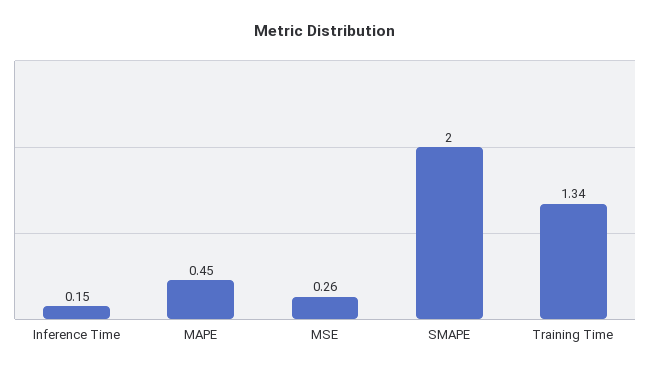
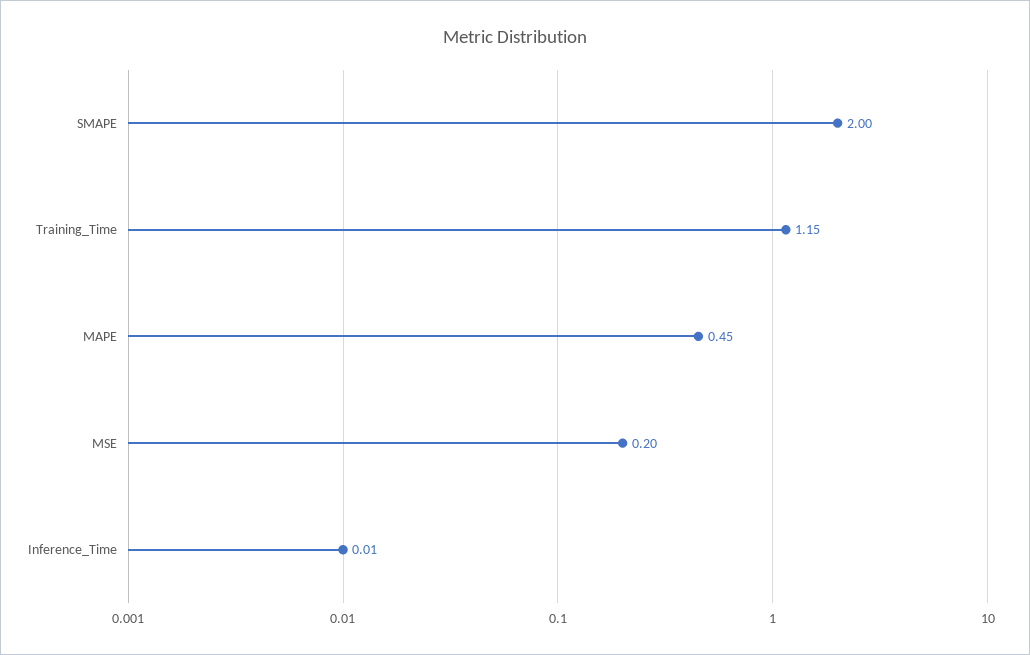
  {
-   "Inference Time": 0.15,
+   "Inference Time": 0.01,
    "MAPE": 0.45,
-   "MSE": 0.26,
+   "MSE": 0.2,
    "SMAPE": 2,
-   "Training Time": 1.34
+   "Training Time": 1.15
  }

